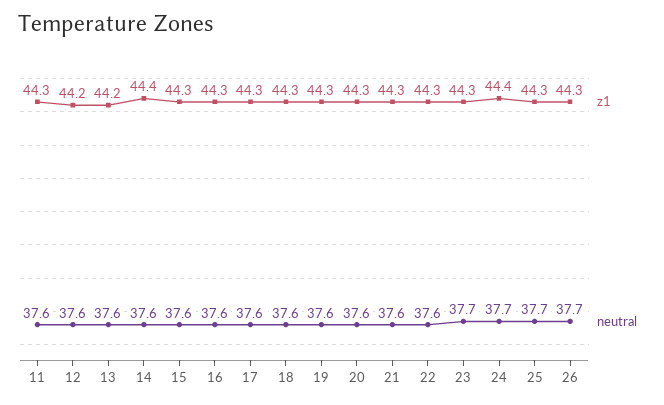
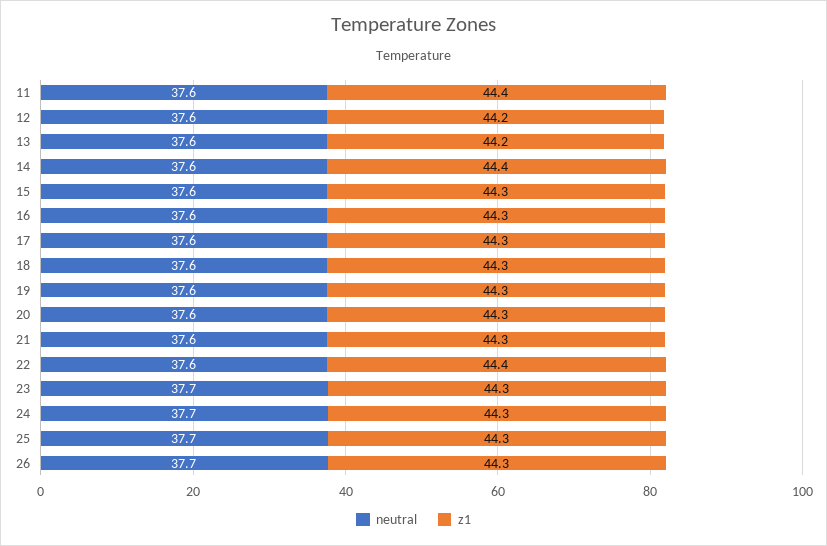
  {
    "z1": {
-     "11": 44.3,
+     "11": 44.4,
      "12": 44.2,
      "13": 44.2,
      "14": 44.4,
      "15": 44.3,
      "16": 44.3,
      "17": 44.3,
      "18": 44.3,
      "19": 44.3,
      "20": 44.3,
      "21": 44.3,
-     "22": 44.3,
+     "22": 44.4,
      "23": 44.3,
-     "24": 44.4,
+     "24": 44.3,
      "25": 44.3,
      "26": 44.3
    },
    "neutral": {
      "11": 37.6,
      "12": 37.6,
      "13": 37.6,
      "14": 37.6,
      "15": 37.6,
      "16": 37.6,
      "17": 37.6,
      "18": 37.6,
      "19": 37.6,
      "20": 37.6,
      "21": 37.6,
      "22": 37.6,
      "23": 37.7,
      "24": 37.7,
      "25": 37.7,
      "26": 37.7
    }
  }

